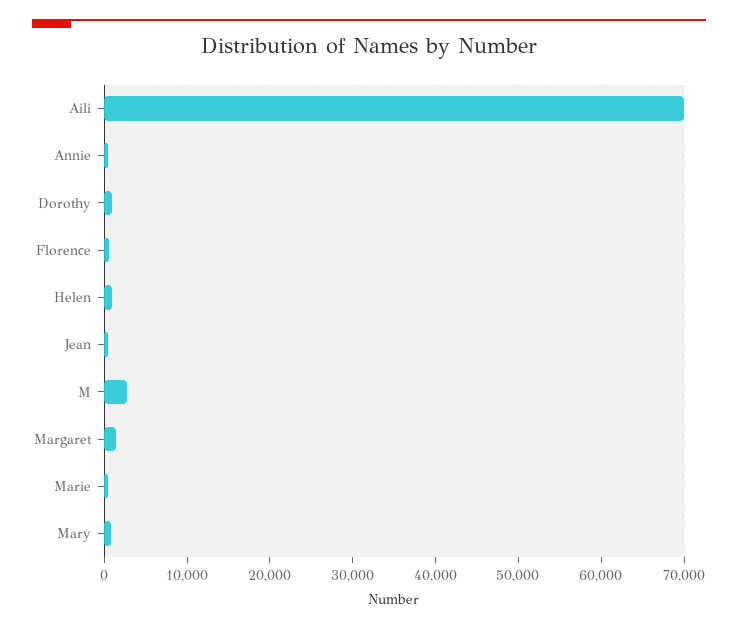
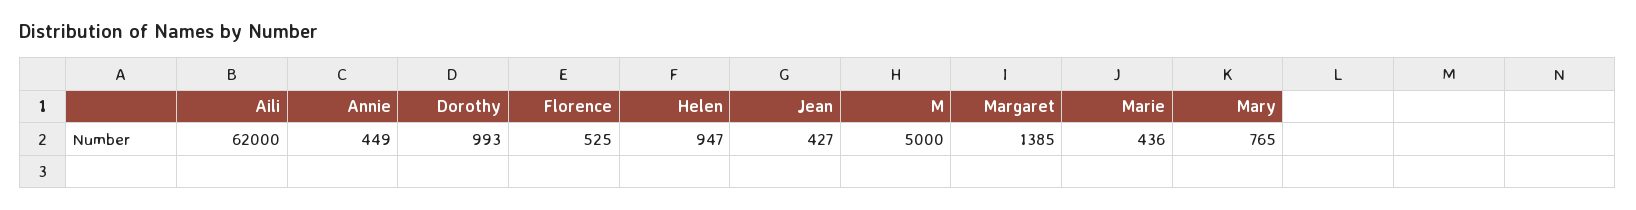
  {
-   "Aili": 70000,
+   "Aili": 62000,
    "Annie": 449,
    "Dorothy": 993,
    "Florence": 525,
    "Helen": 947,
    "Jean": 427,
-   "M": 3000,
+   "M": 5000,
    "Margaret": 1385,
    "Marie": 436,
    "Mary": 765
  }

